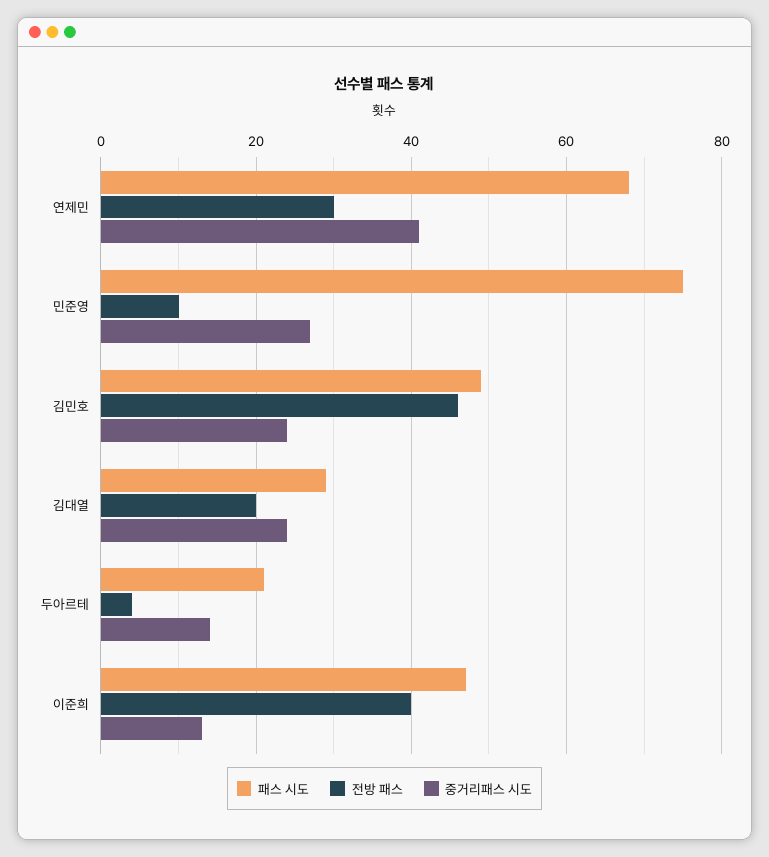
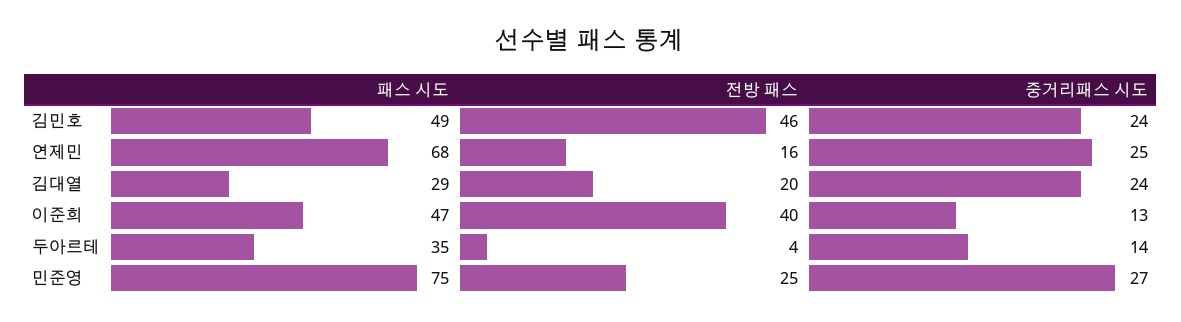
  {
    "패스 시도": {
      "연제민": 68,
      "민준영": 75,
      "김민호": 49,
      "김대열": 29,
-     "두아르테": 20,
+     "두아르테": 35,
      "이준희": 47
    },
    "전방 패스": {
-     "연제민": 30,
+     "연제민": 16,
-     "민준영": 10,
+     "민준영": 25,
      "김민호": 46,
      "김대열": 20,
      "두아르테": 4,
      "이준희": 40
    },
    "중거리패스 시도": {
-     "연제민": 40,
+     "연제민": 25,
      "민준영": 27,
      "김민호": 24,
      "김대열": 24,
      "두아르테": 14,
      "이준희": 13
    }
  }

